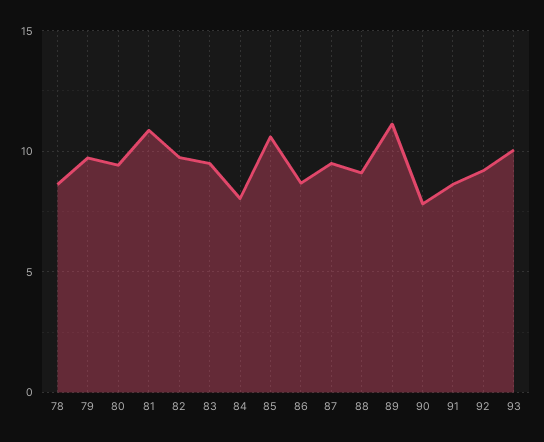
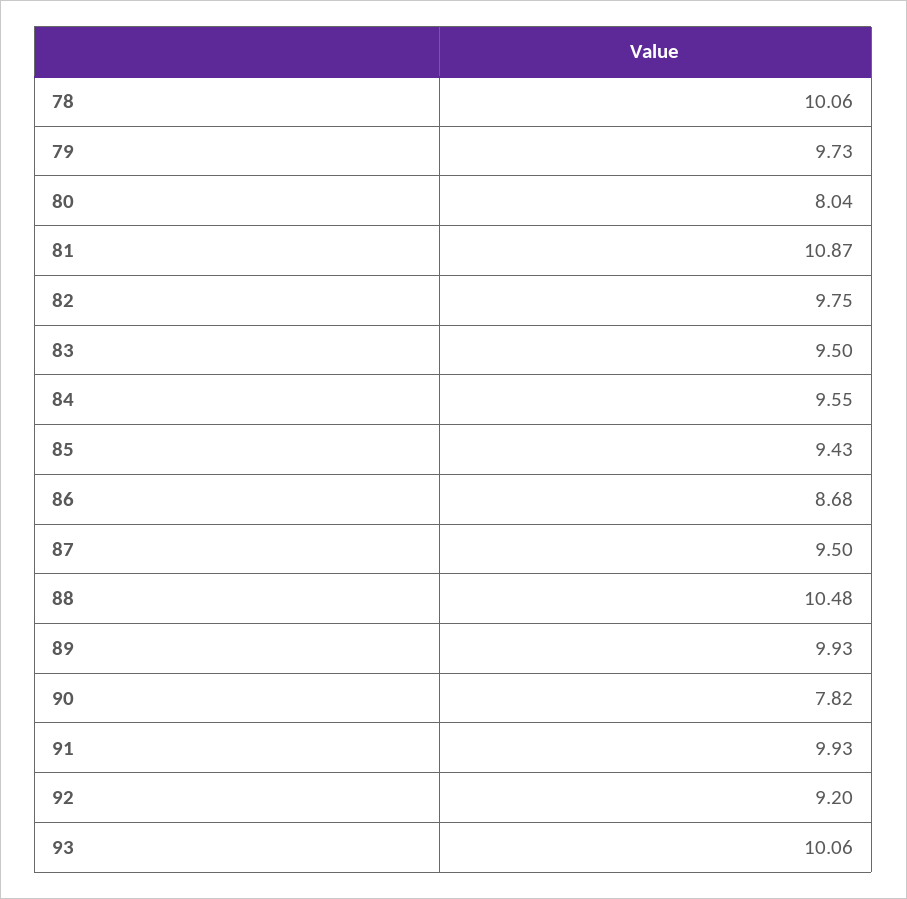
  {
-   "78": 8.5,
+   "78": 10.06,
    "79": 9.73,
-   "80": 9.5,
+   "80": 8.04,
    "81": 10.87,
    "82": 9.75,
    "83": 9.5,
-   "84": 8,
+   "84": 9.55,
-   "85": 10.5,
+   "85": 9.43,
    "86": 8.68,
    "87": 9.5,
-   "88": 9,
+   "88": 10.48,
-   "89": 11,
+   "89": 9.93,
    "90": 7.82,
-   "91": 8.5,
+   "91": 9.93,
    "92": 9.2,
    "93": 10.06
  }

